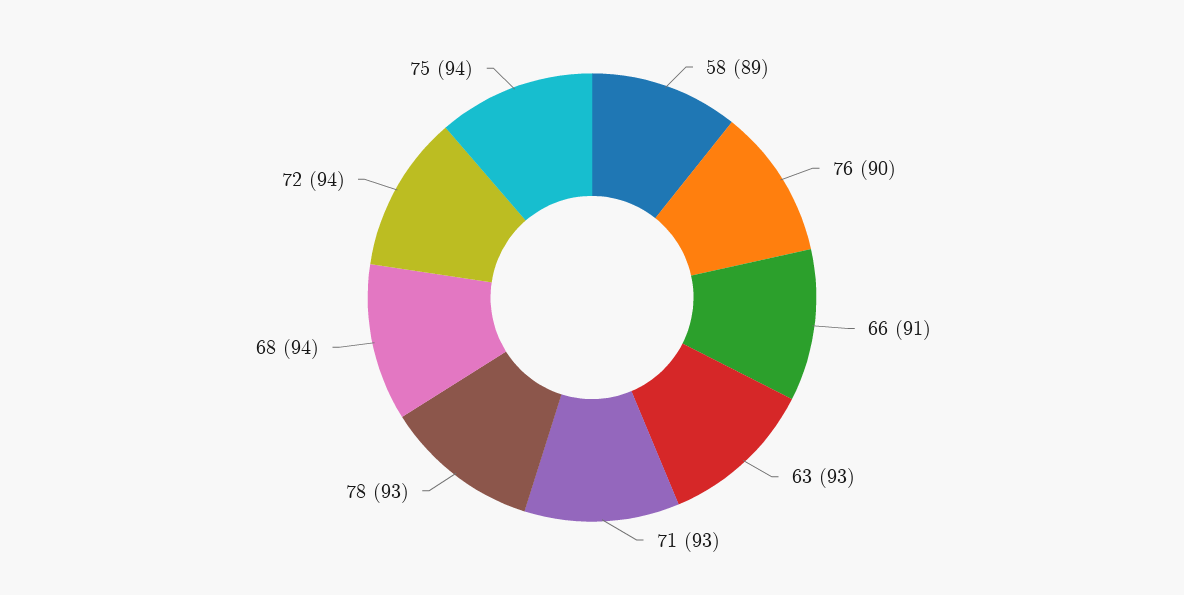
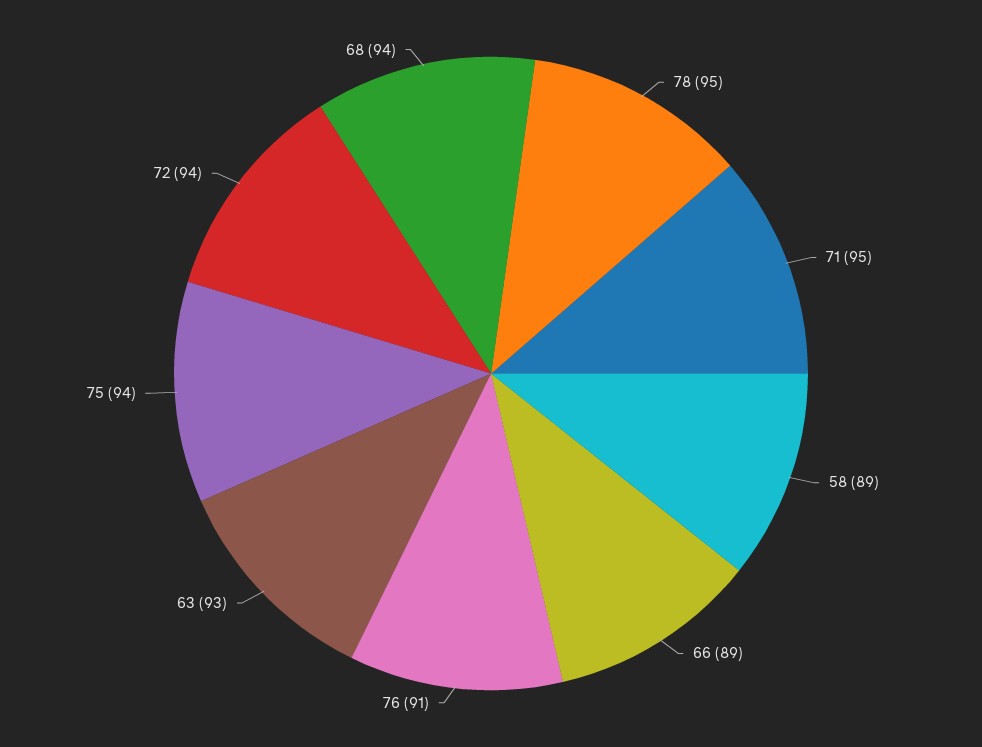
  {
    "58": 89,
-   "76": 90,
+   "76": 91,
-   "66": 91,
+   "66": 89,
    "63": 93,
-   "71": 93,
+   "71": 95,
-   "78": 93,
+   "78": 95,
    "68": 94,
    "72": 94,
    "75": 94
  }

